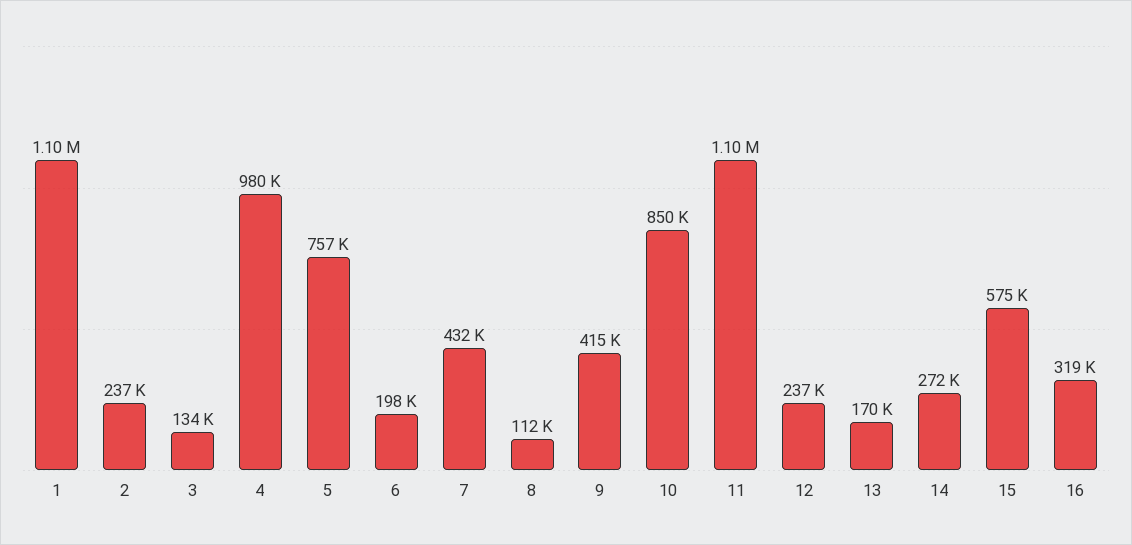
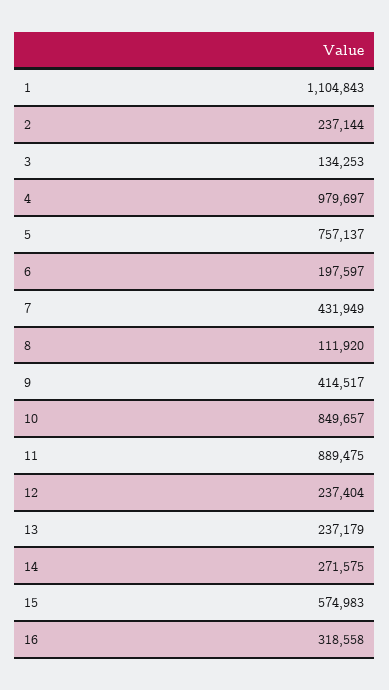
  {
    "1": 1104843,
    "2": 237144,
    "3": 134253,
    "4": 979697,
    "5": 757137,
    "6": 197597,
    "7": 431949,
    "8": 111920,
    "9": 414517,
    "10": 849657,
-   "11": 1100000,
+   "11": 889475,
    "12": 237404,
-   "13": 170000,
+   "13": 237179,
    "14": 271575,
    "15": 574983,
    "16": 318558
  }

